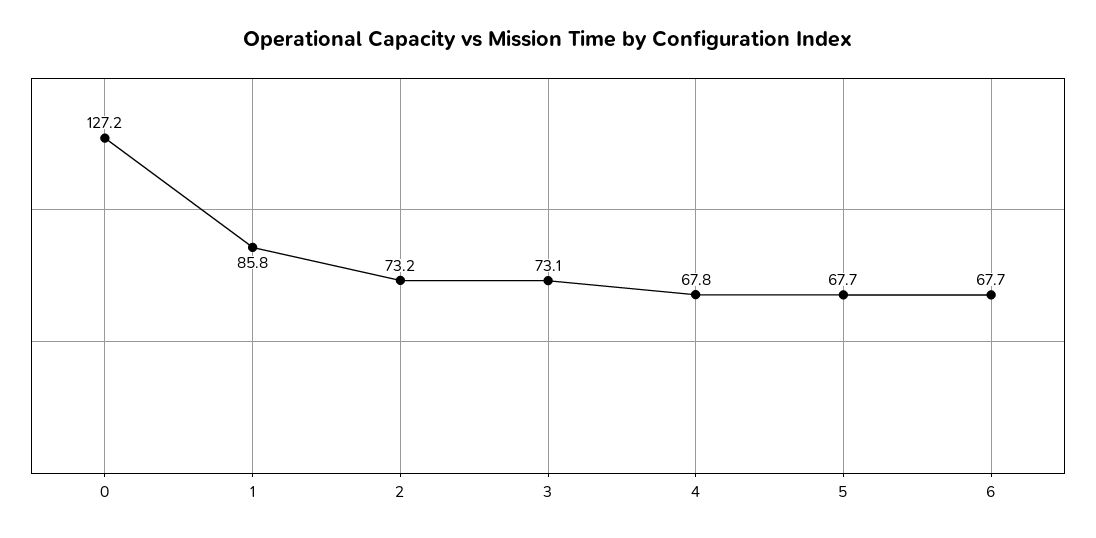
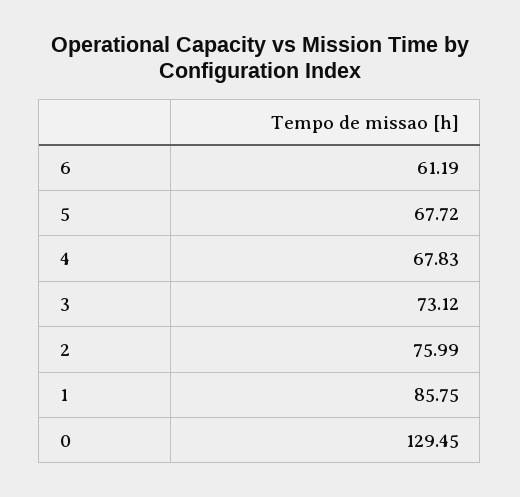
  {
-   "0": 127.2,
+   "0": 129.45,
    "1": 85.75,
-   "2": 73.2,
+   "2": 75.99,
    "3": 73.12,
    "4": 67.83,
    "5": 67.72,
-   "6": 67.7
+   "6": 61.19
  }

